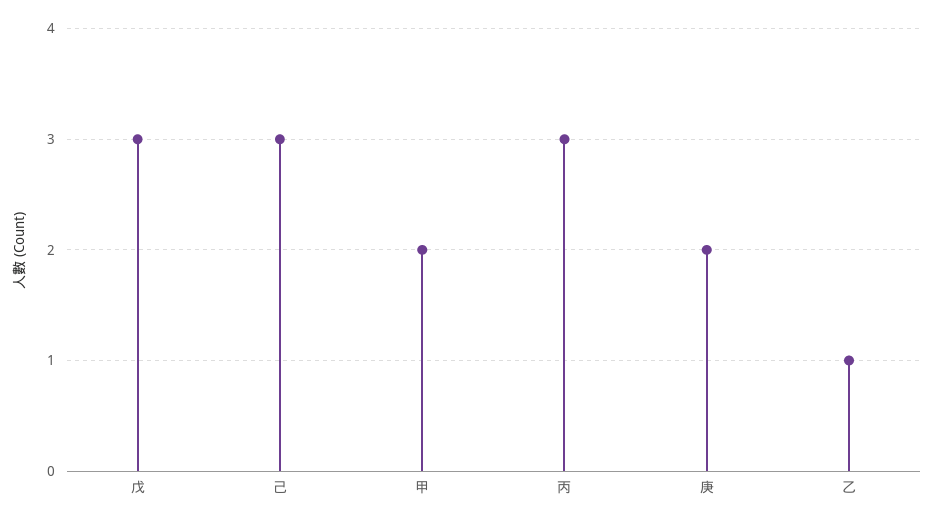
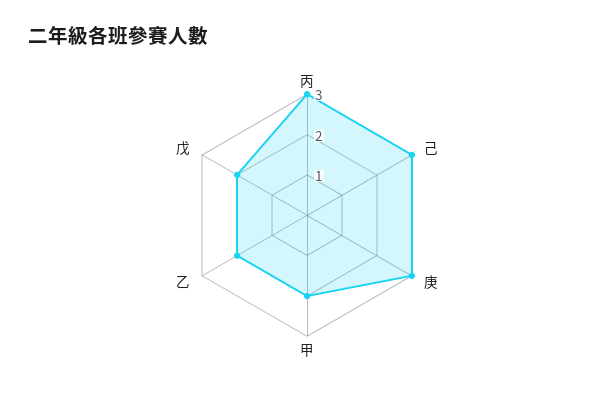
  {
-   "戊": 3,
+   "戊": 2,
    "己": 3,
    "甲": 2,
    "丙": 3,
-   "庚": 2,
+   "庚": 3,
-   "乙": 1
+   "乙": 2
  }

